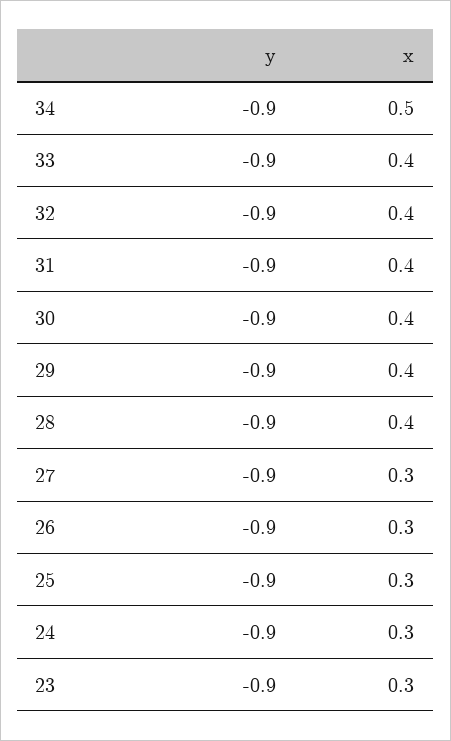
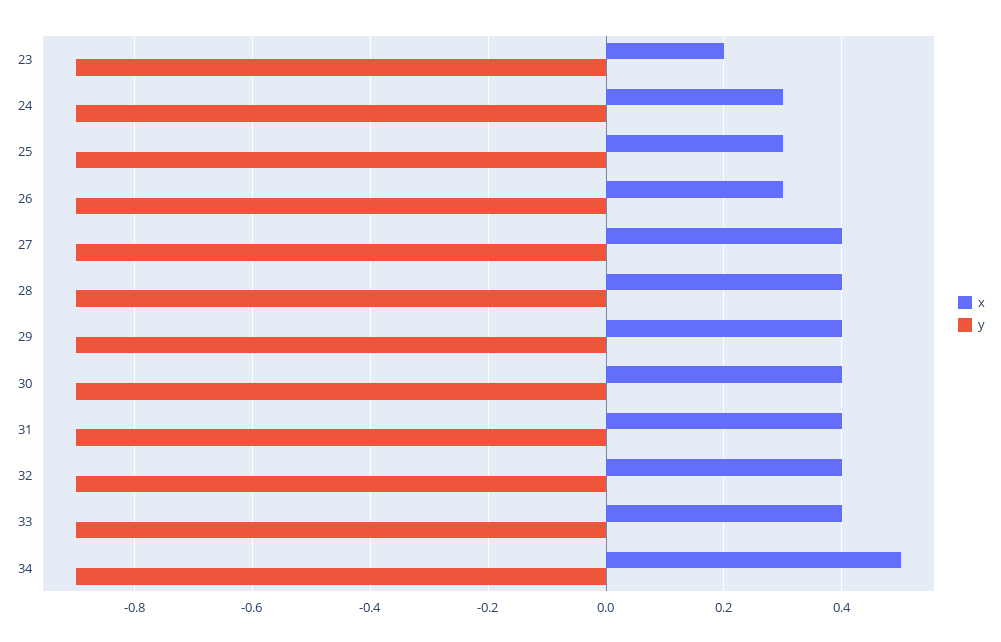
  {
    "y": {
      "34": -0.9,
      "33": -0.9,
      "32": -0.9,
      "31": -0.9,
      "30": -0.9,
      "29": -0.9,
      "28": -0.9,
      "27": -0.9,
      "26": -0.9,
      "25": -0.9,
      "24": -0.9,
      "23": -0.9
    },
    "x": {
      "34": 0.5,
      "33": 0.4,
      "32": 0.4,
      "31": 0.4,
      "30": 0.4,
      "29": 0.4,
      "28": 0.4,
-     "27": 0.3,
+     "27": 0.4,
      "26": 0.3,
      "25": 0.3,
      "24": 0.3,
-     "23": 0.3
+     "23": 0.2
    }
  }

